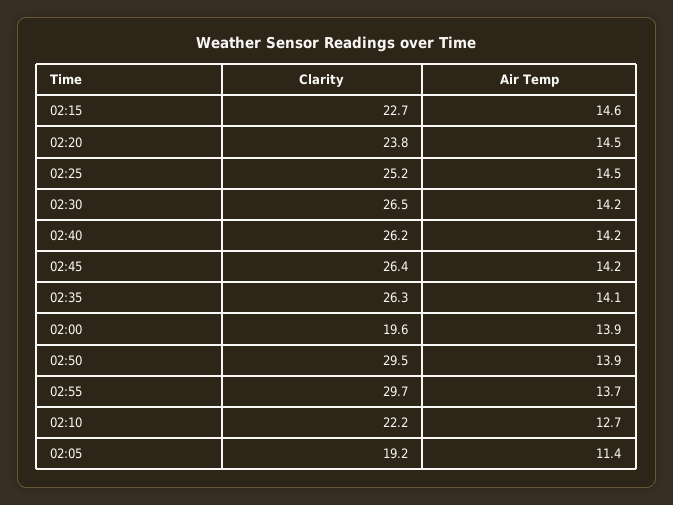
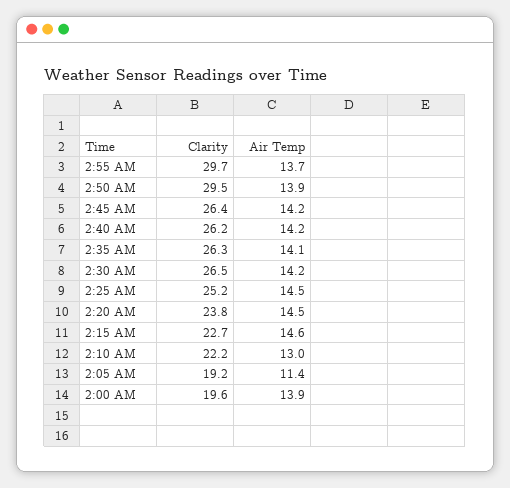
  {
    "Clarity": {
      "02:15": 22.7,
      "02:20": 23.8,
      "02:25": 25.2,
      "02:30": 26.5,
      "02:40": 26.2,
      "02:45": 26.4,
      "02:35": 26.3,
      "02:00": 19.6,
      "02:50": 29.5,
      "02:55": 29.7,
      "02:10": 22.2,
      "02:05": 19.2
    },
    "Air Temp": {
      "02:15": 14.6,
      "02:20": 14.5,
      "02:25": 14.5,
      "02:30": 14.2,
      "02:40": 14.2,
      "02:45": 14.2,
      "02:35": 14.1,
      "02:00": 13.9,
      "02:50": 13.9,
      "02:55": 13.7,
-     "02:10": 12.7,
+     "02:10": 13,
      "02:05": 11.4
    }
  }

